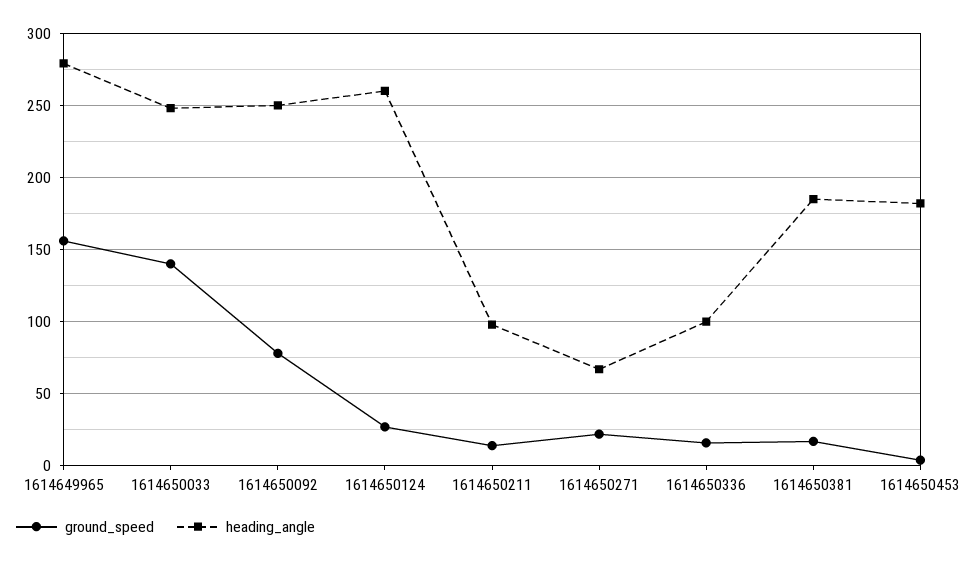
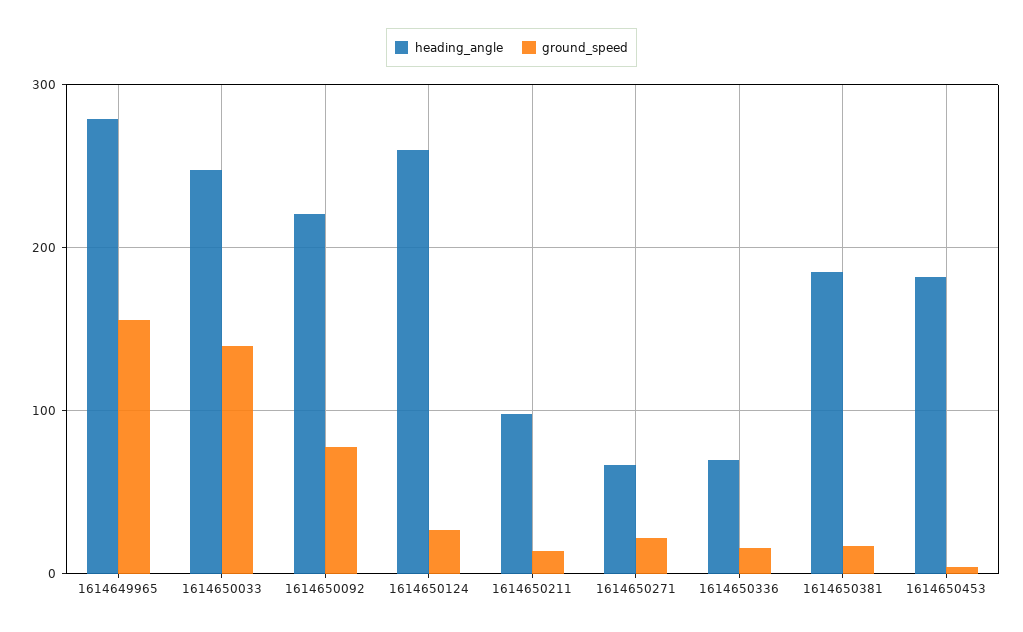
  {
    "ground_speed": {
      "1614649965": 155,
      "1614650033": 140,
      "1614650092": 80,
      "1614650124": 25,
      "1614650211": 15,
      "1614650271": 20,
      "1614650336": 15,
      "1614650381": 15,
      "1614650453": 5
    },
    "heading_angle": {
      "1614649965": 280,
      "1614650033": 250,
-     "1614650092": 250,
+     "1614650092": 220,
      "1614650124": 260,
      "1614650211": 100,
      "1614650271": 65,
-     "1614650336": 100,
+     "1614650336": 70,
      "1614650381": 185,
      "1614650453": 180
    }
  }

